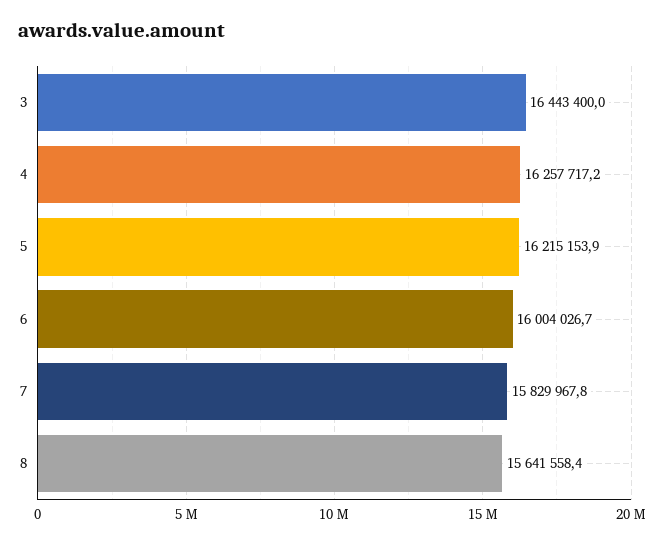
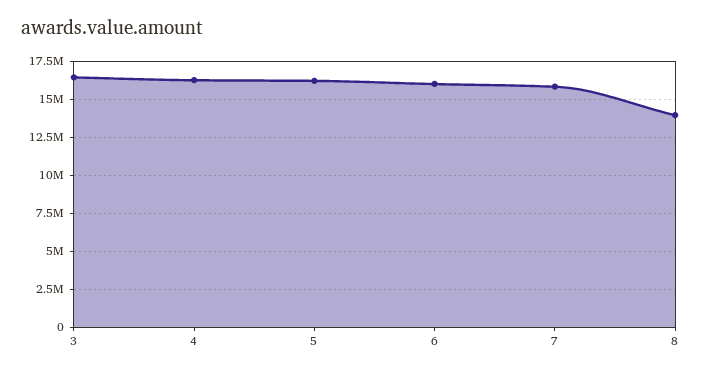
  {
    "3": 16443400,
    "4": 16257717.2,
    "5": 16215153.9,
    "6": 16004026.7,
    "7": 15829967.8,
-   "8": 15641558.4
+   "8": 14000000
  }

